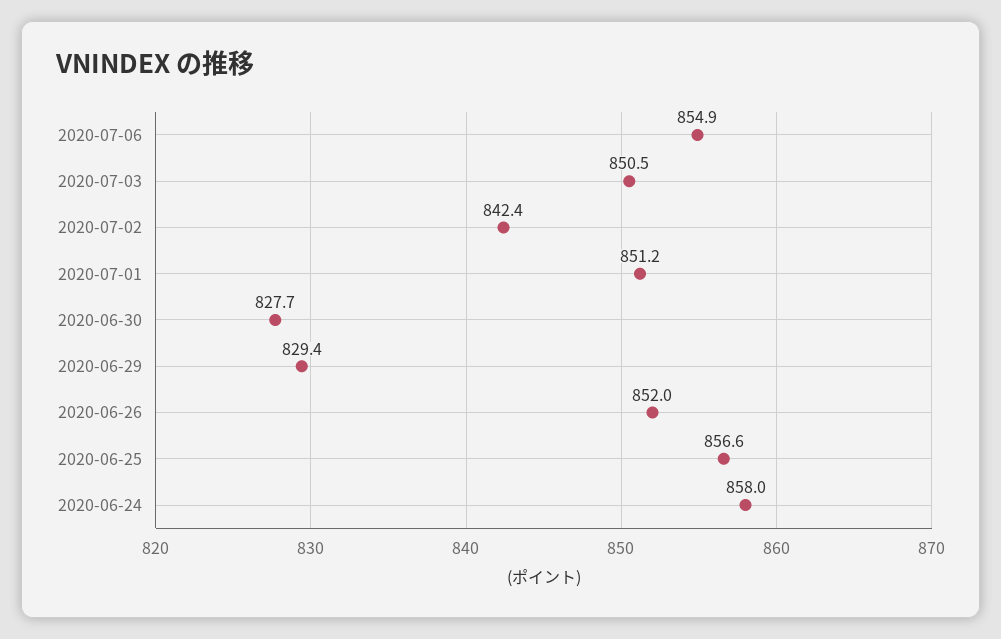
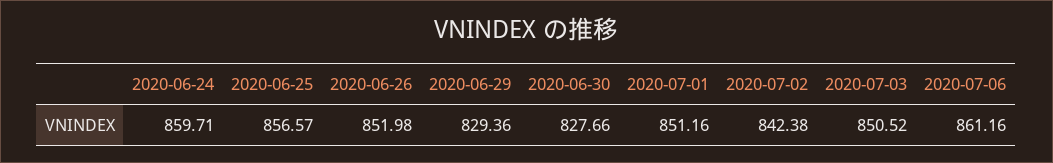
  {
-   "2020-07-06": 854.9,
+   "2020-07-06": 861.16,
    "2020-07-03": 850.52,
    "2020-07-02": 842.38,
    "2020-07-01": 851.16,
    "2020-06-30": 827.66,
    "2020-06-29": 829.36,
    "2020-06-26": 851.98,
    "2020-06-25": 856.57,
-   "2020-06-24": 858
+   "2020-06-24": 859.71
  }

